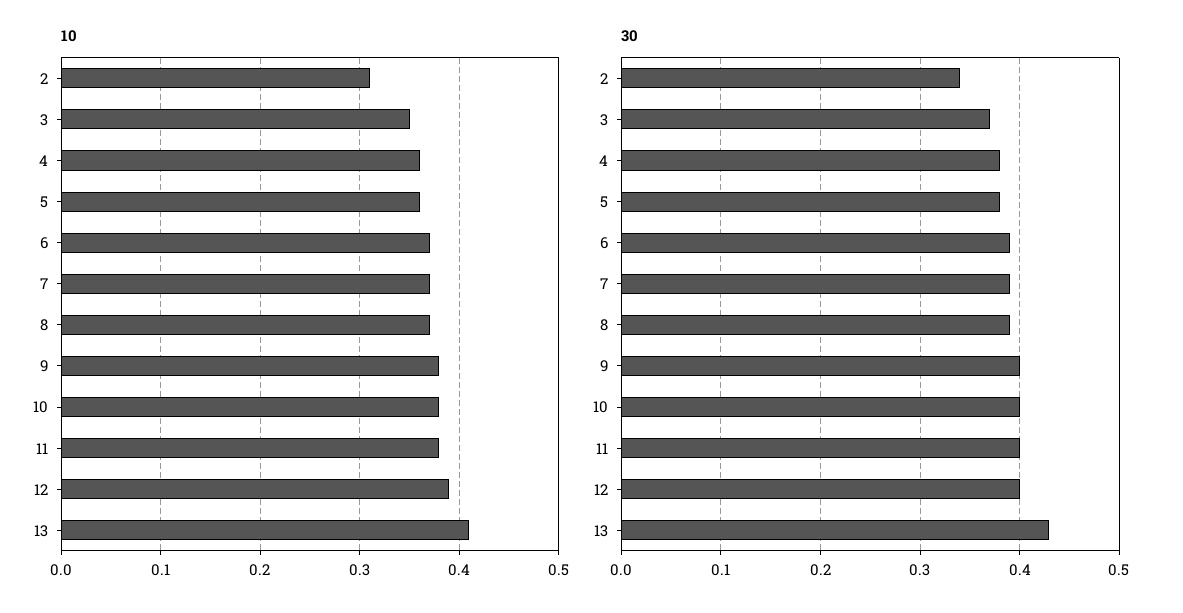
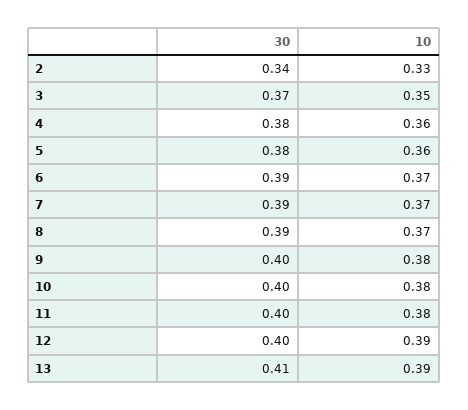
  {
    "10": {
-     "2": 0.31,
+     "2": 0.33,
      "3": 0.35,
      "4": 0.36,
      "5": 0.36,
      "6": 0.37,
      "7": 0.37,
      "8": 0.37,
      "9": 0.38,
      "10": 0.38,
      "11": 0.38,
      "12": 0.39,
-     "13": 0.41
+     "13": 0.39
    },
    "30": {
      "2": 0.34,
      "3": 0.37,
      "4": 0.38,
      "5": 0.38,
      "6": 0.39,
      "7": 0.39,
      "8": 0.39,
      "9": 0.4,
      "10": 0.4,
      "11": 0.4,
      "12": 0.4,
-     "13": 0.43
+     "13": 0.41
    }
  }

